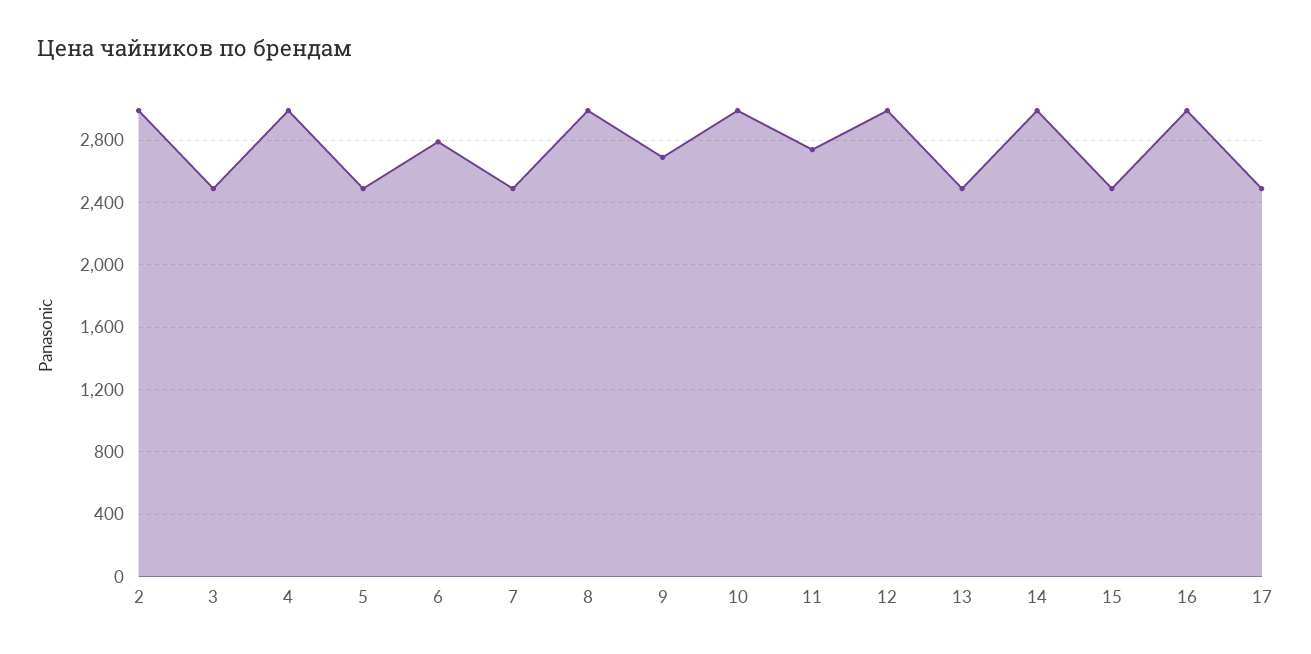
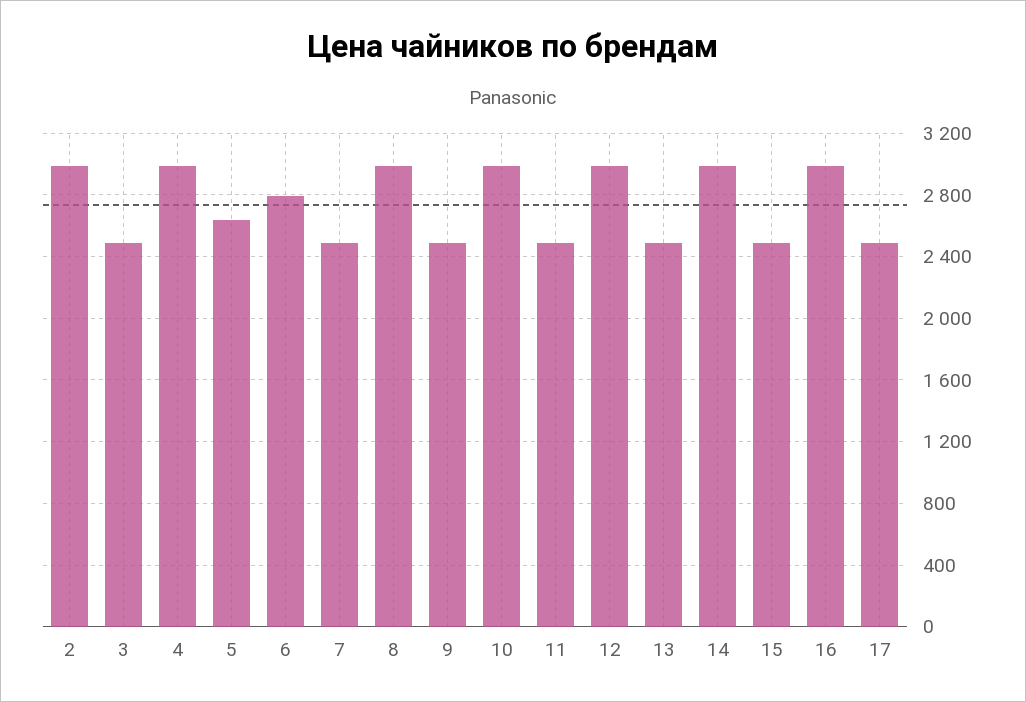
  {
    "2": 3000,
    "3": 2500,
    "4": 3000,
-   "5": 2500,
+   "5": 2650,
    "6": 2800,
    "7": 2500,
    "8": 3000,
-   "9": 2700,
+   "9": 2500,
    "10": 3000,
-   "11": 2750,
+   "11": 2500,
    "12": 3000,
    "13": 2500,
    "14": 3000,
    "15": 2500,
    "16": 3000,
    "17": 2500
  }

